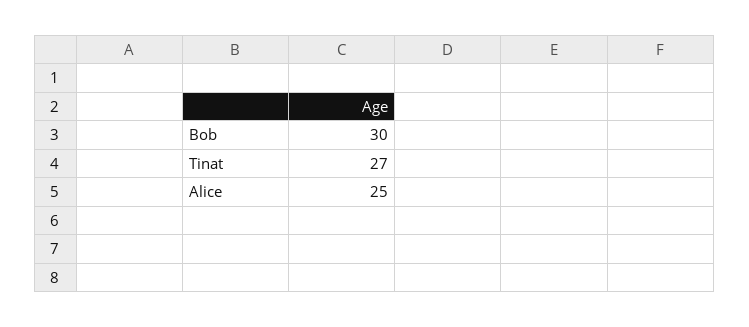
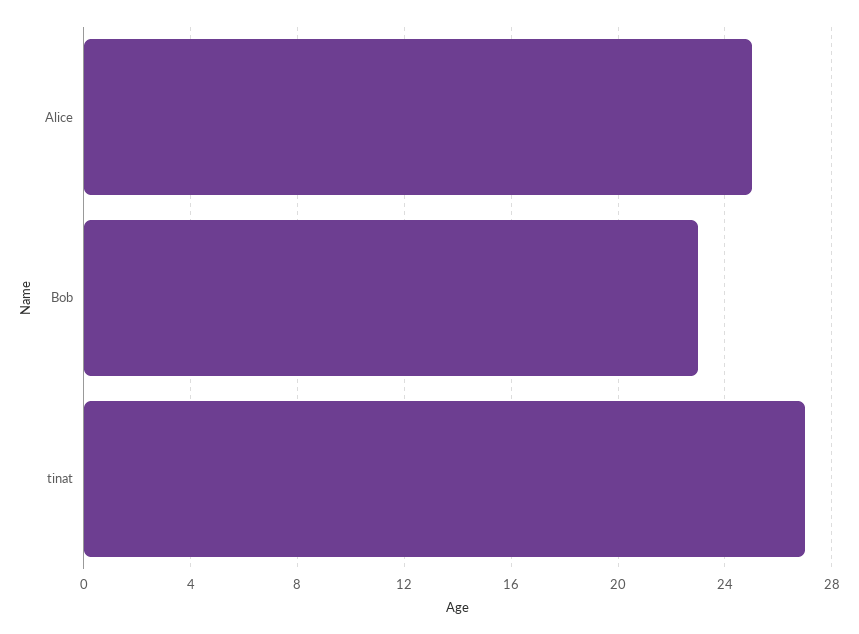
  {
-   "Bob": 30,
+   "Bob": 23,
    "Tinat": 27,
    "Alice": 25
  }

